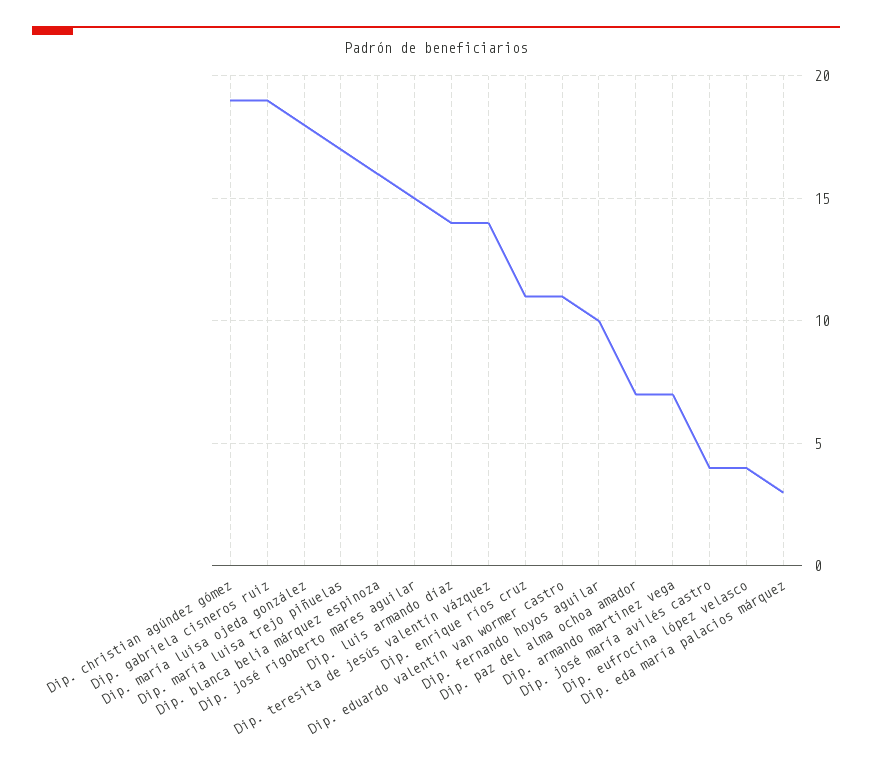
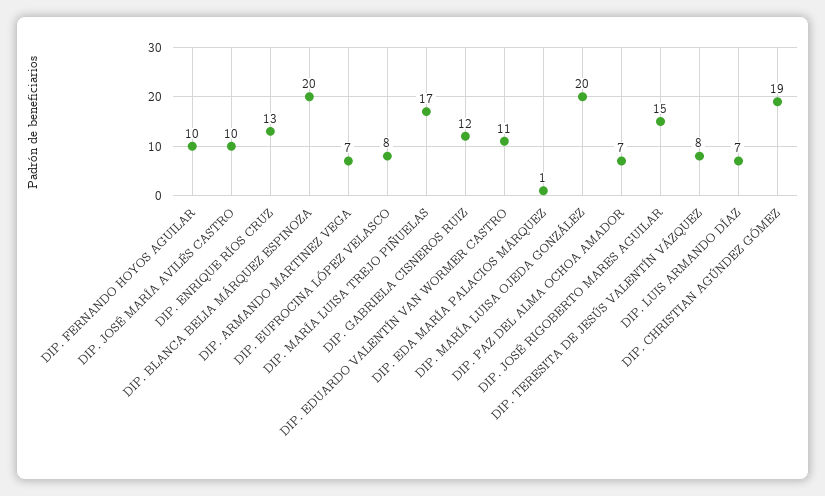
  {
    "Dip. christian agúndez gómez": 19,
-   "Dip. gabriela cisneros ruiz": 19,
+   "Dip. gabriela cisneros ruiz": 12,
-   "Dip. maría luisa ojeda gonzález": 18,
+   "Dip. maría luisa ojeda gonzález": 20,
    "Dip. maría luisa trejo piñuelas": 17,
-   "Dip. blanca belia márquez espinoza": 16,
+   "Dip. blanca belia márquez espinoza": 20,
    "Dip. josé rigoberto mares aguilar": 15,
-   "Dip. luis armando díaz": 14,
+   "Dip. luis armando díaz": 7,
-   "Dip. teresita de jesús valentín vázquez": 14,
+   "Dip. teresita de jesús valentín vázquez": 8,
-   "Dip. enrique ríos cruz": 11,
+   "Dip. enrique ríos cruz": 13,
    "Dip. eduardo valentín van wormer castro": 11,
    "Dip. fernando hoyos aguilar": 10,
    "Dip. paz del alma ochoa amador": 7,
    "Dip. armando martinez vega": 7,
-   "Dip. josé maría avilés castro": 4,
+   "Dip. josé maría avilés castro": 10,
-   "Dip. eufrocina lópez velasco": 4,
+   "Dip. eufrocina lópez velasco": 8,
-   "Dip. eda maría palacios márquez": 3
+   "Dip. eda maría palacios márquez": 1
  }

